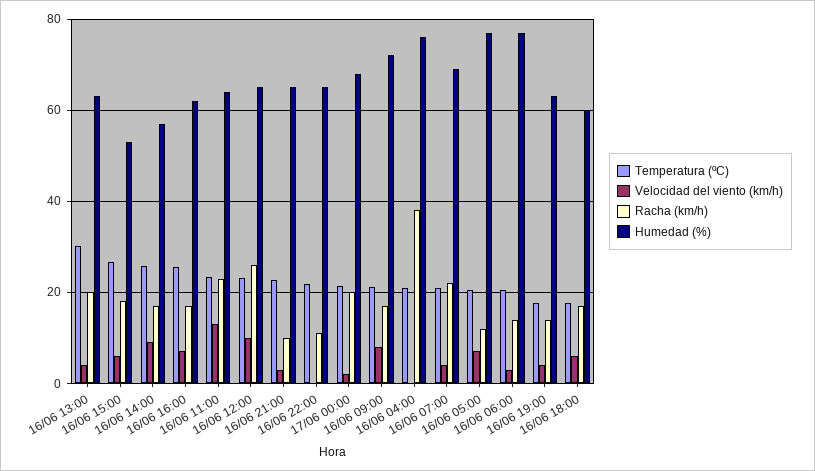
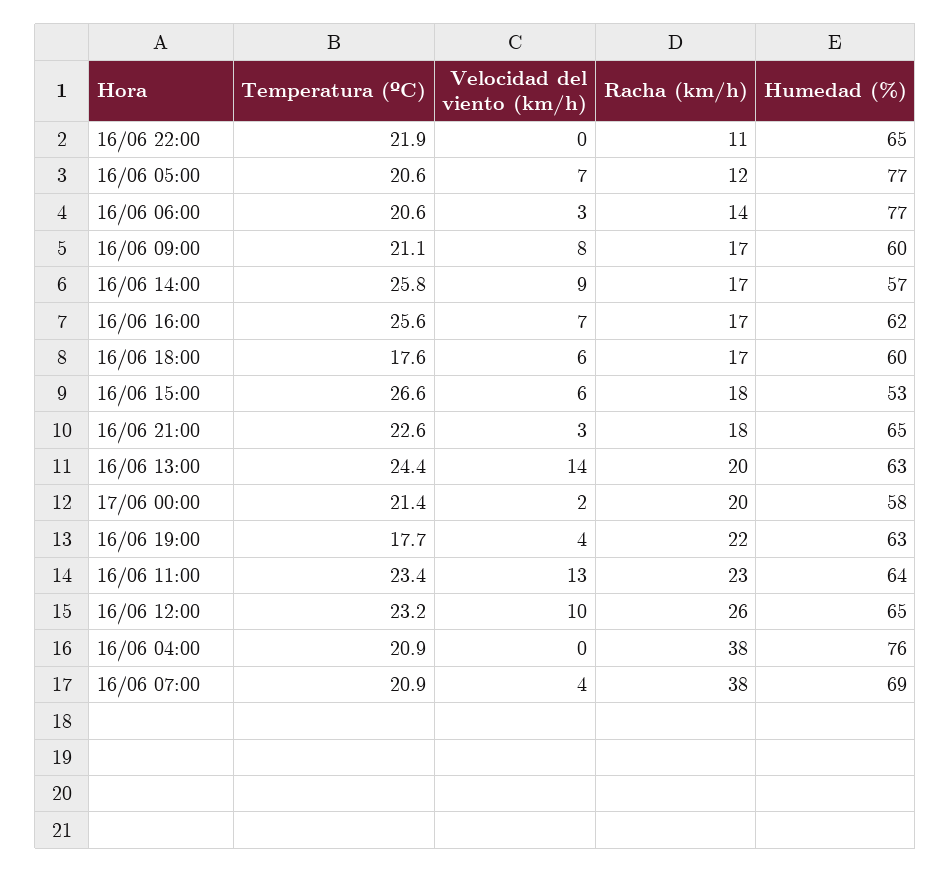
  {
    "Temperatura (ºC)": {
-     "16/06 13:00": 30,
+     "16/06 13:00": 24.4,
      "16/06 15:00": 26.6,
      "16/06 14:00": 25.8,
      "16/06 16:00": 25.6,
      "16/06 11:00": 23.4,
      "16/06 12:00": 23.2,
      "16/06 21:00": 22.6,
      "16/06 22:00": 21.9,
      "17/06 00:00": 21.4,
      "16/06 09:00": 21.1,
      "16/06 04:00": 20.9,
      "16/06 07:00": 20.9,
      "16/06 05:00": 20.6,
      "16/06 06:00": 20.6,
      "16/06 19:00": 17.7,
      "16/06 18:00": 17.6
    },
    "Velocidad del viento (km/h)": {
-     "16/06 13:00": 4,
+     "16/06 13:00": 14,
      "16/06 15:00": 6,
      "16/06 14:00": 9,
      "16/06 16:00": 7,
      "16/06 11:00": 13,
      "16/06 12:00": 10,
      "16/06 21:00": 3,
      "16/06 22:00": 0,
      "17/06 00:00": 2,
      "16/06 09:00": 8,
      "16/06 04:00": 0,
      "16/06 07:00": 4,
      "16/06 05:00": 7,
      "16/06 06:00": 3,
      "16/06 19:00": 4,
      "16/06 18:00": 6
    },
    "Racha (km/h)": {
      "16/06 13:00": 20,
      "16/06 15:00": 18,
      "16/06 14:00": 17,
      "16/06 16:00": 17,
      "16/06 11:00": 23,
      "16/06 12:00": 26,
-     "16/06 21:00": 10,
+     "16/06 21:00": 18,
      "16/06 22:00": 11,
      "17/06 00:00": 20,
      "16/06 09:00": 17,
      "16/06 04:00": 38,
-     "16/06 07:00": 22,
+     "16/06 07:00": 38,
      "16/06 05:00": 12,
      "16/06 06:00": 14,
-     "16/06 19:00": 14,
+     "16/06 19:00": 22,
      "16/06 18:00": 17
    },
    "Humedad (%)": {
      "16/06 13:00": 63,
      "16/06 15:00": 53,
      "16/06 14:00": 57,
      "16/06 16:00": 62,
      "16/06 11:00": 64,
      "16/06 12:00": 65,
      "16/06 21:00": 65,
      "16/06 22:00": 65,
-     "17/06 00:00": 68,
+     "17/06 00:00": 58,
-     "16/06 09:00": 72,
+     "16/06 09:00": 60,
      "16/06 04:00": 76,
      "16/06 07:00": 69,
      "16/06 05:00": 77,
      "16/06 06:00": 77,
      "16/06 19:00": 63,
      "16/06 18:00": 60
    }
  }

